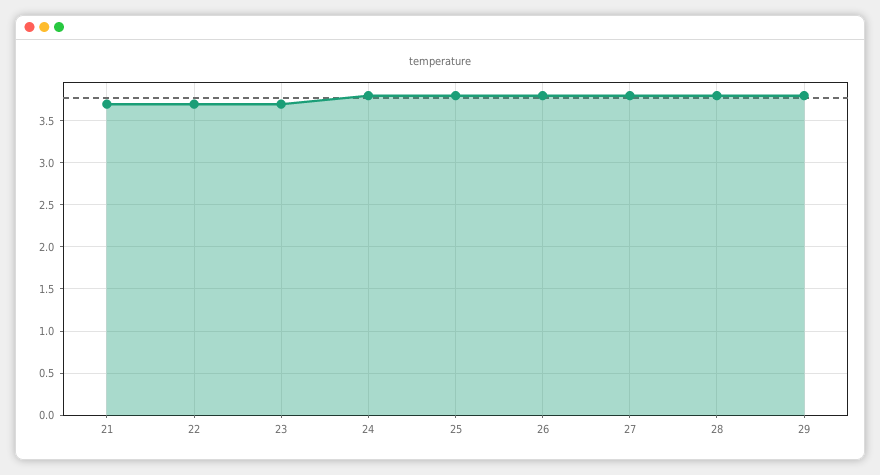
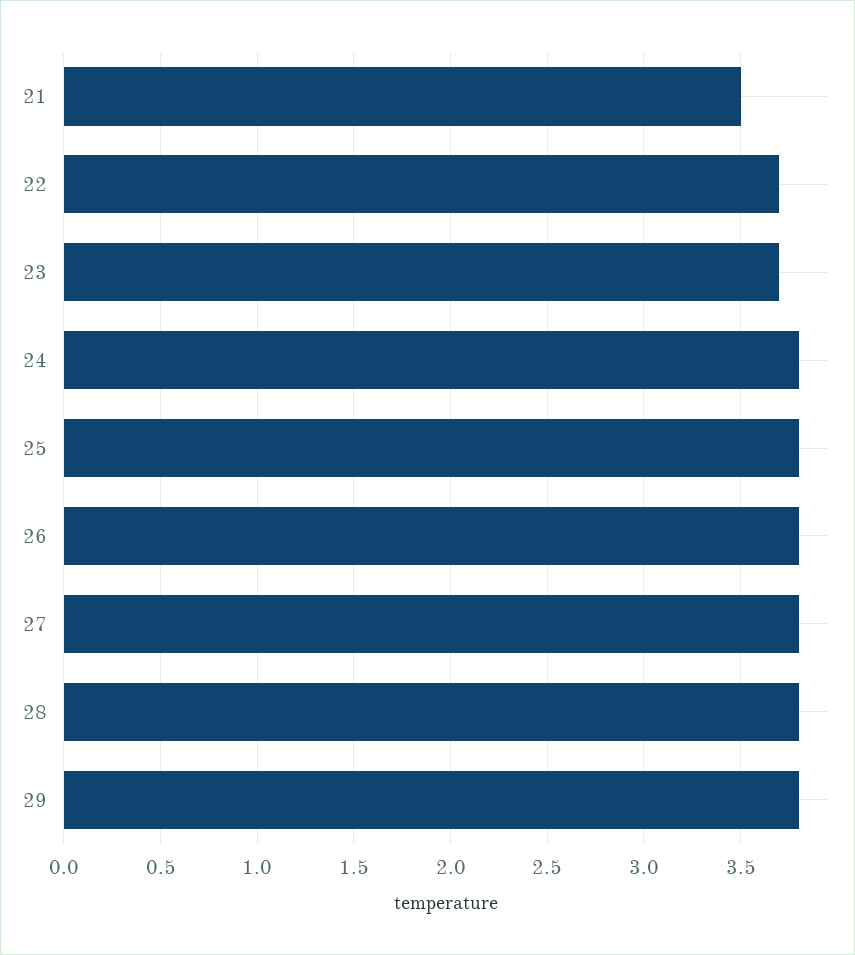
  {
-   "21": 3.7,
+   "21": 3.5,
    "22": 3.7,
    "23": 3.7,
    "24": 3.8,
    "25": 3.8,
    "26": 3.8,
    "27": 3.8,
    "28": 3.8,
    "29": 3.8
  }

